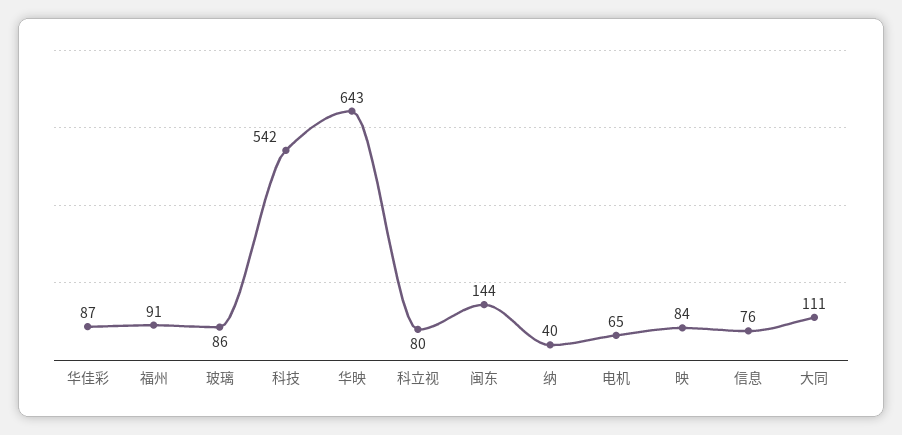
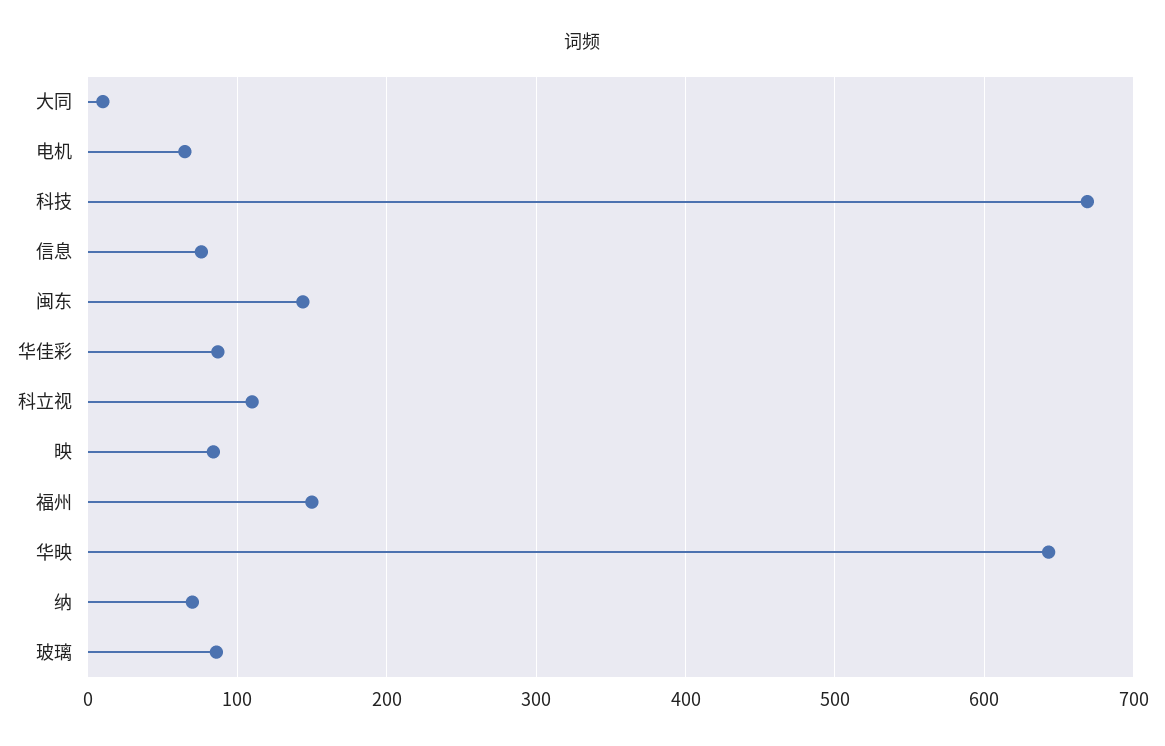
  {
    "华佳彩": 87,
-   "福州": 91,
+   "福州": 150,
    "玻璃": 86,
-   "科技": 542,
+   "科技": 670,
    "华映": 643,
-   "科立视": 80,
+   "科立视": 110,
    "闽东": 144,
-   "纳": 40,
+   "纳": 70,
    "电机": 65,
    "映": 84,
    "信息": 76,
-   "大同": 111
+   "大同": 10
  }

